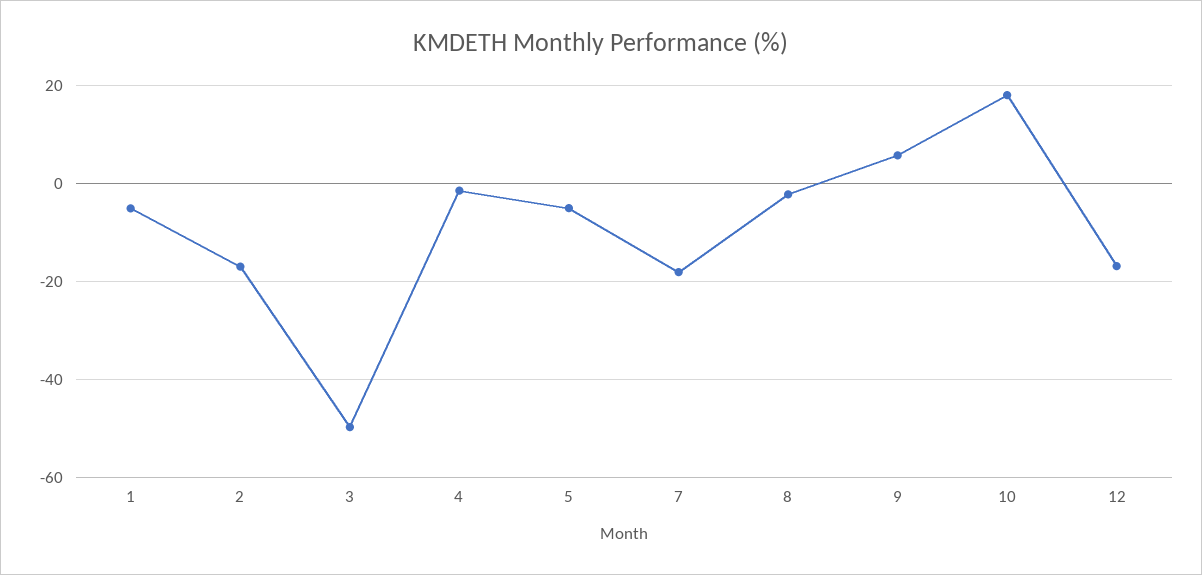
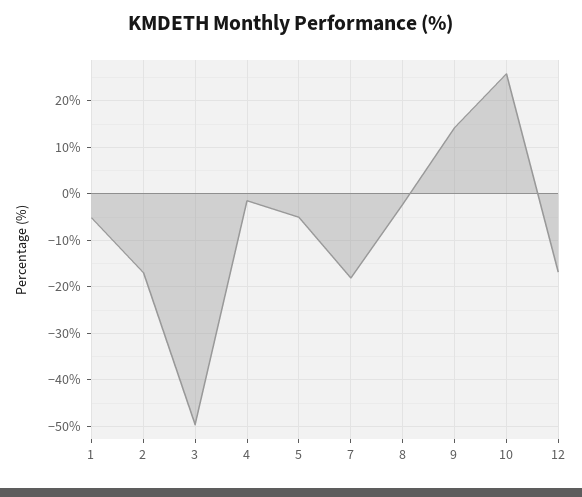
  {
    "1": -6,
    "2": -16,
    "3": -50,
    "4": -2,
    "5": -6,
    "7": -18,
    "8": -2,
-   "9": 6,
+   "9": 14,
-   "10": 18,
+   "10": 26,
    "12": -16
  }

